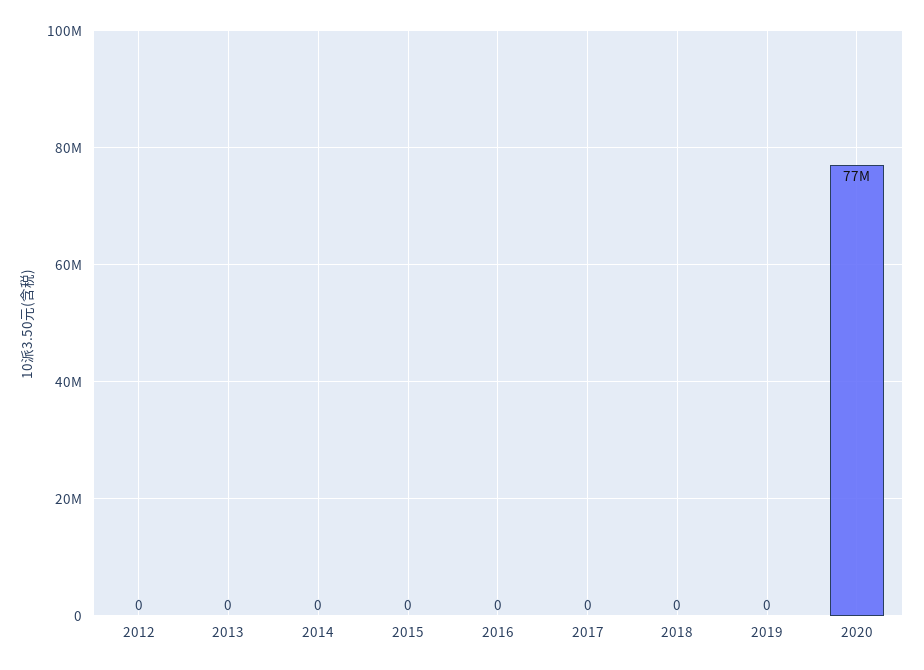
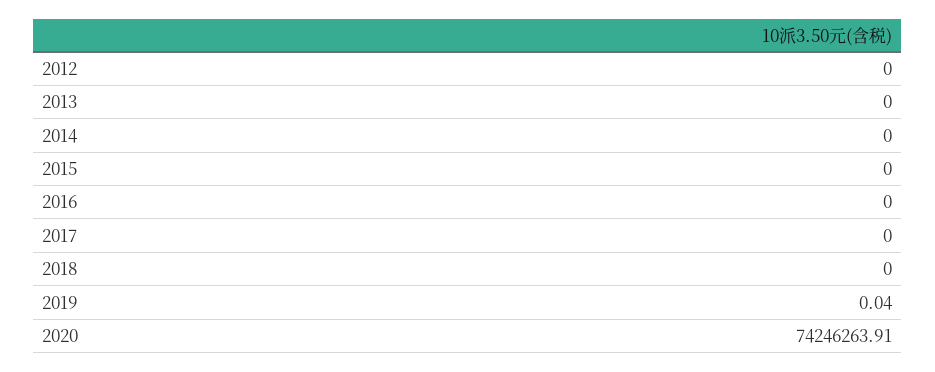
  {
    "2012": 0,
    "2013": 0,
    "2014": 0,
    "2015": 0,
    "2016": 0,
    "2017": 0,
    "2018": 0,
-   "2019": 0,
+   "2019": 0.04,
-   "2020": 77000000
+   "2020": 74246263.91
  }

